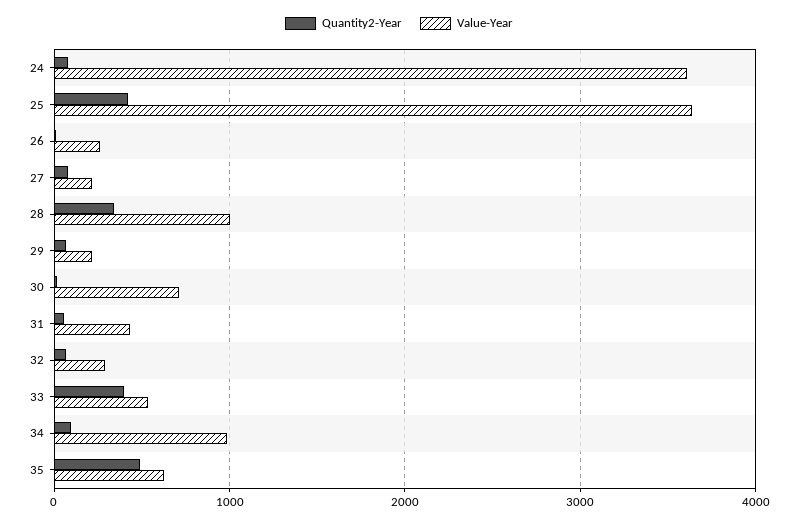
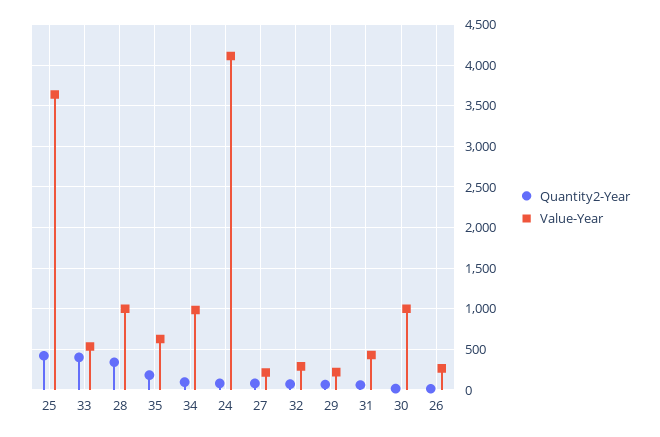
  {
    "Quantity2-Year": {
      "24": 100,
      "25": 400,
      "26": 0,
      "27": 100,
      "28": 300,
      "29": 100,
      "30": 0,
      "31": 100,
      "32": 100,
      "33": 400,
      "34": 100,
-     "35": 500
+     "35": 200
    },
    "Value-Year": {
-     "24": 3600,
+     "24": 4100,
      "25": 3600,
      "26": 300,
      "27": 200,
      "28": 1000,
      "29": 200,
-     "30": 700,
+     "30": 1000,
      "31": 400,
      "32": 300,
      "33": 500,
      "34": 1000,
      "35": 600
    }
  }

